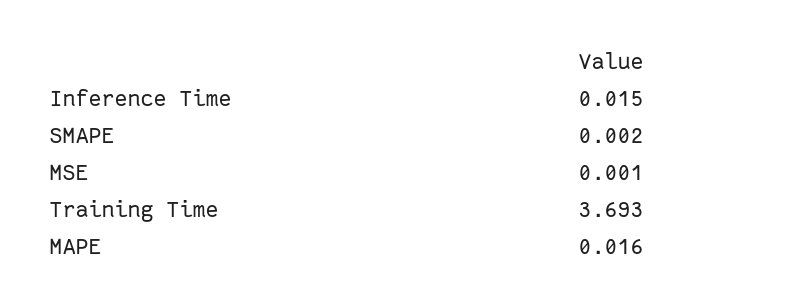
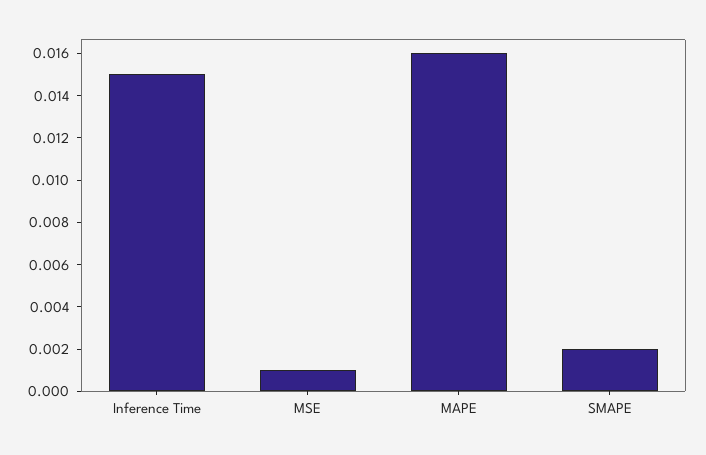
  {
    "Inference Time": 0.015,
    "SMAPE": 0.002,
    "MSE": 0.001,
-   "Training Time": 3.693,
    "MAPE": 0.016
  }

